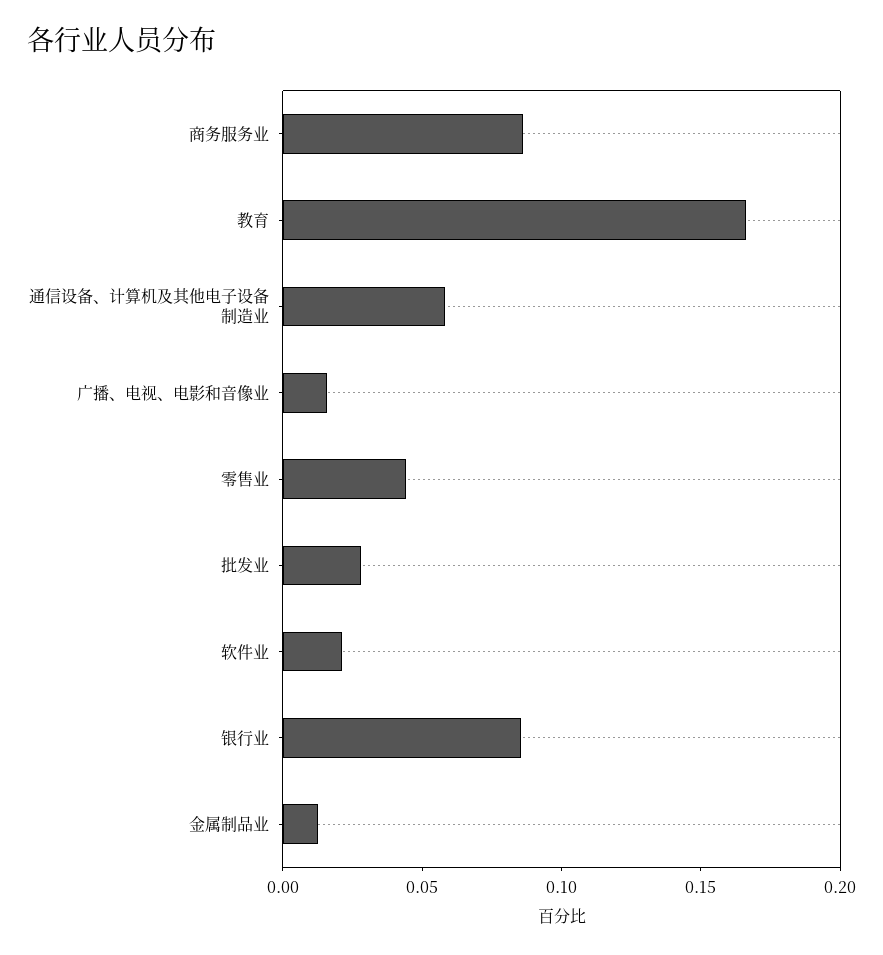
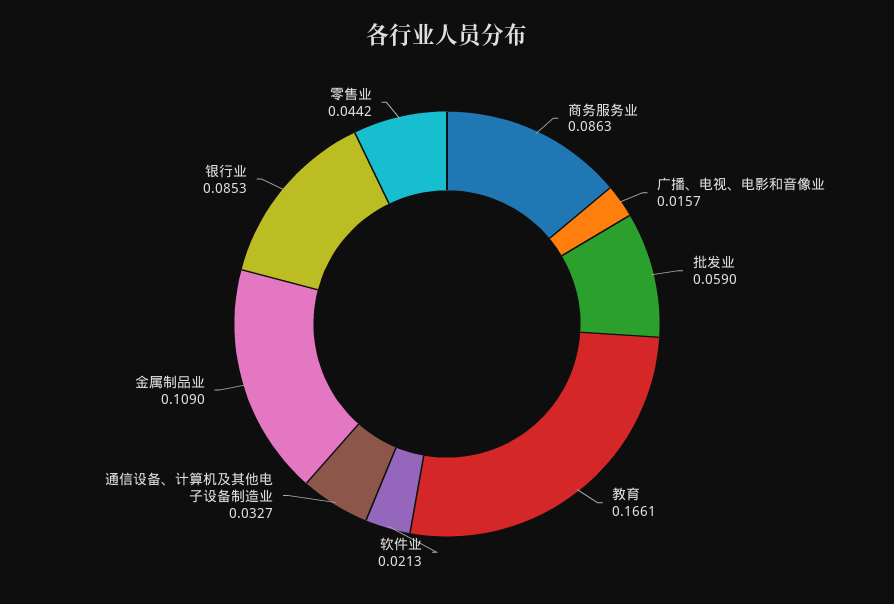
  {
    "商务服务业": 0.0863,
    "教育": 0.1661,
-   "通信设备、计算机及其他电子设备制造业": 0.06,
+   "通信设备、计算机及其他电子设备制造业": 0.0327,
    "广播、电视、电影和音像业": 0.0157,
    "零售业": 0.0442,
-   "批发业": 0.03,
+   "批发业": 0.059,
    "软件业": 0.0213,
    "银行业": 0.0853,
-   "金属制品业": 0.01
+   "金属制品业": 0.109
  }

